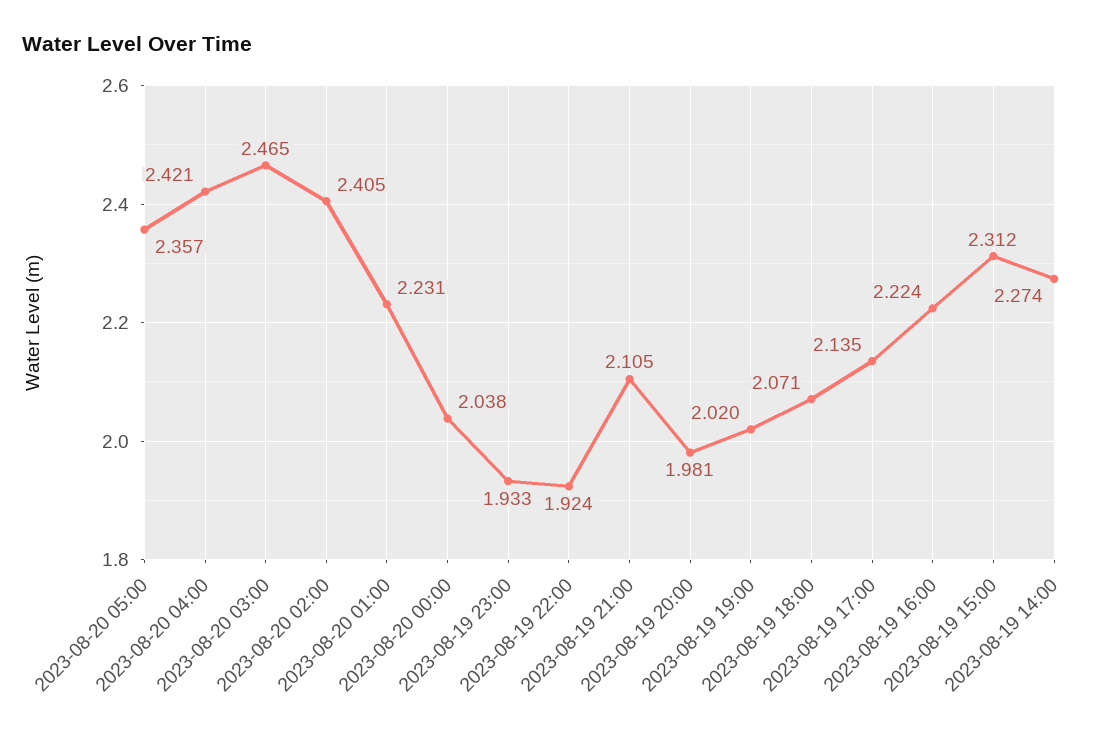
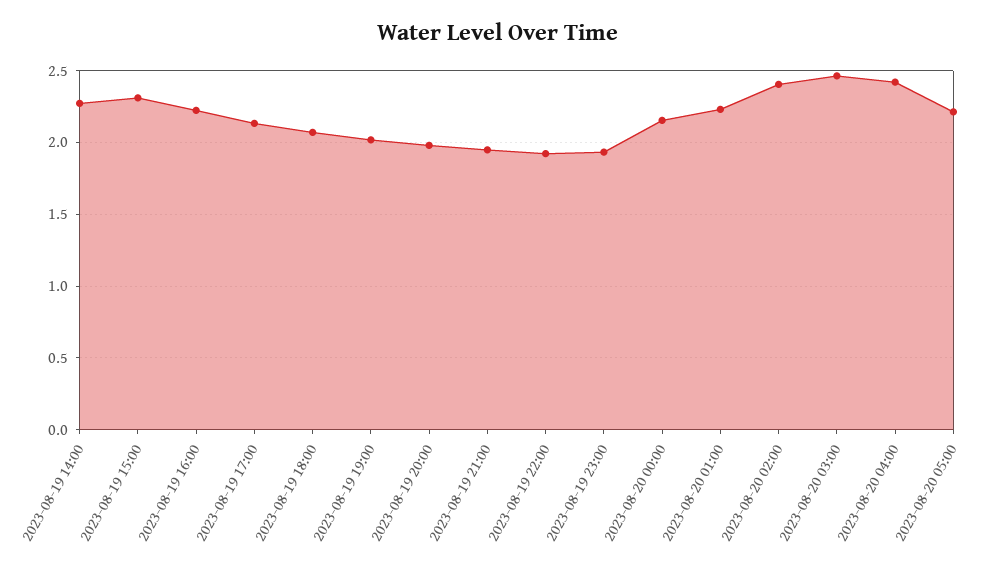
  {
-   "2023-08-20 05:00": 2.357,
+   "2023-08-20 05:00": 2.2,
    "2023-08-20 04:00": 2.421,
    "2023-08-20 03:00": 2.465,
    "2023-08-20 02:00": 2.405,
    "2023-08-20 01:00": 2.231,
-   "2023-08-20 00:00": 2.038,
+   "2023-08-20 00:00": 2.15,
    "2023-08-19 23:00": 1.933,
    "2023-08-19 22:00": 1.924,
-   "2023-08-19 21:00": 2.105,
+   "2023-08-19 21:00": 1.95,
    "2023-08-19 20:00": 1.981,
    "2023-08-19 19:00": 2.02,
    "2023-08-19 18:00": 2.071,
    "2023-08-19 17:00": 2.135,
    "2023-08-19 16:00": 2.224,
    "2023-08-19 15:00": 2.312,
    "2023-08-19 14:00": 2.274
  }

